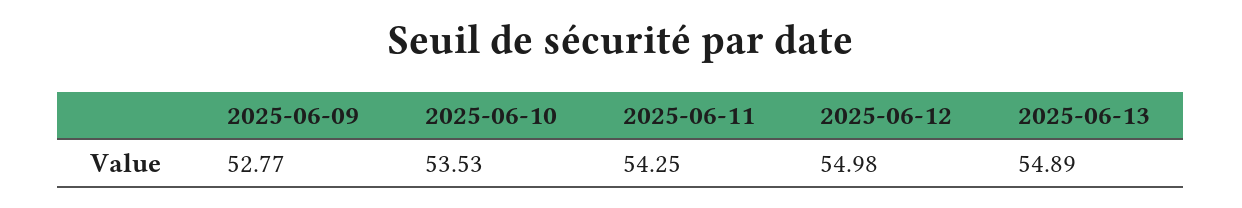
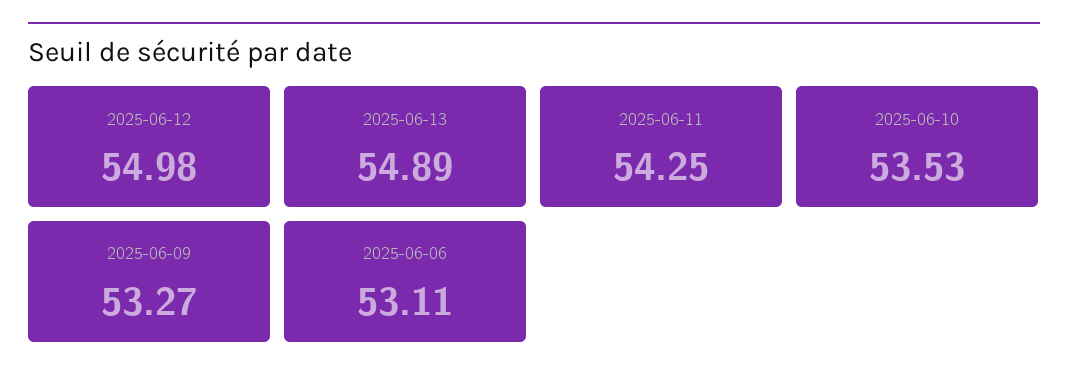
  {
-   "2025-06-09": 52.77,
+   "2025-06-09": 53.27,
    "2025-06-10": 53.53,
    "2025-06-11": 54.25,
    "2025-06-12": 54.98,
-   "2025-06-13": 54.89
+   "2025-06-13": 54.89,
+   "2025-06-06": 53.11
  }

